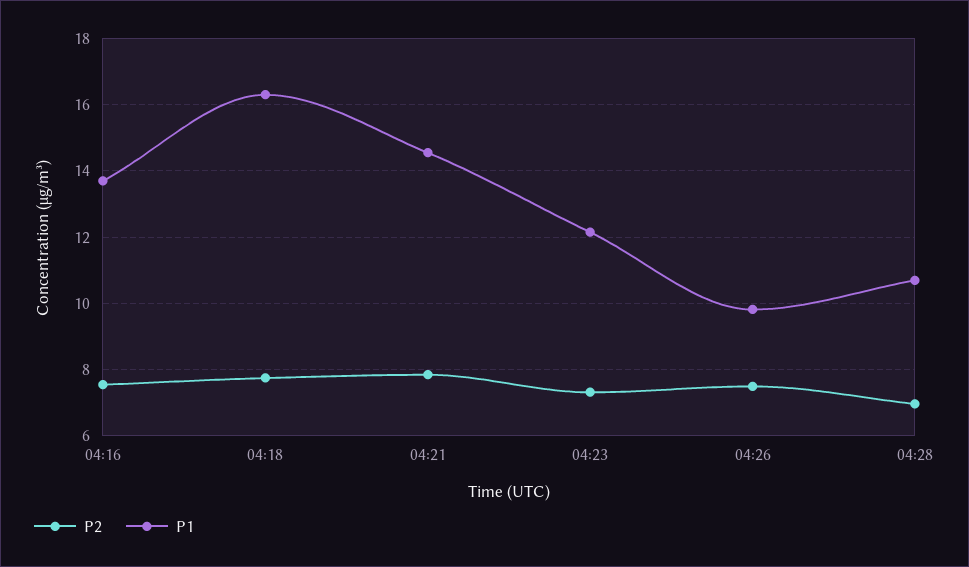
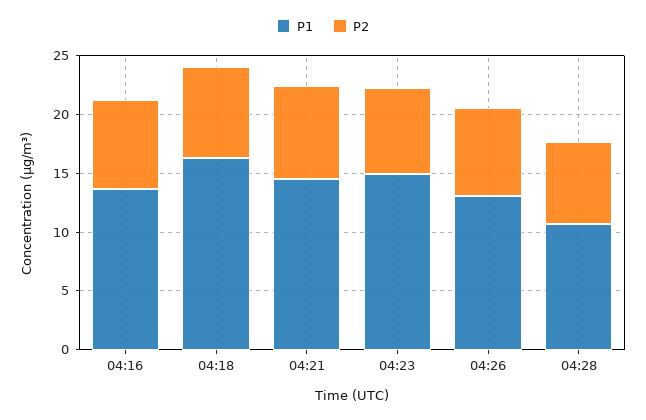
  {
    "P2": {
      "04:16": 7.6,
      "04:18": 7.8,
      "04:21": 7.8,
      "04:23": 7.4,
      "04:26": 7.6,
      "04:28": 7
    },
    "P1": {
      "04:16": 13.8,
      "04:18": 16.4,
      "04:21": 14.6,
-     "04:23": 12.2,
+     "04:23": 15,
-     "04:26": 9.8,
+     "04:26": 13,
      "04:28": 10.8
    }
  }

